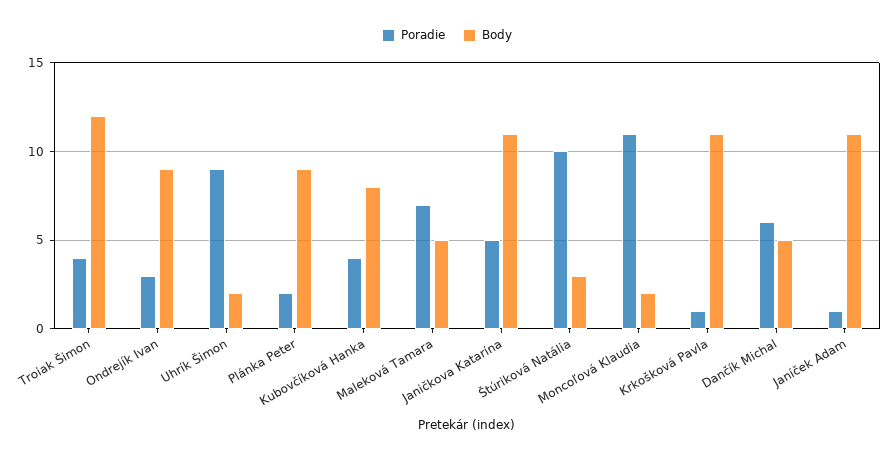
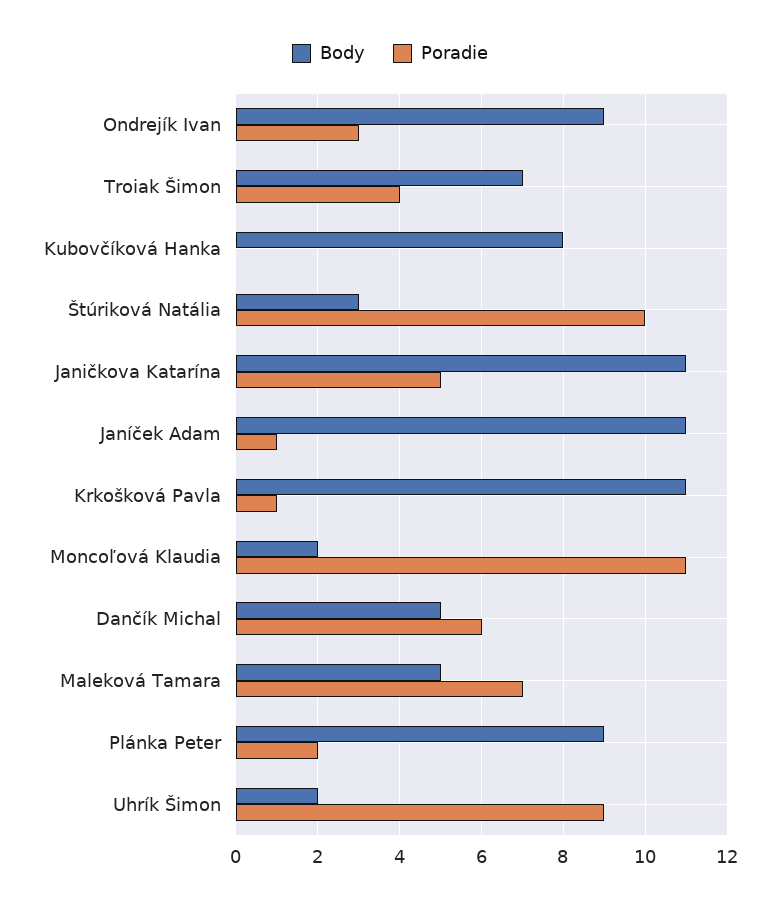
  {
    "Poradie": {
      "Troiak Šimon": 4,
      "Ondrejík Ivan": 3,
      "Uhrík Šimon": 9,
      "Plánka Peter": 2,
-     "Kubovčíková Hanka": 4,
+     "Kubovčíková Hanka": 0,
      "Maleková Tamara": 7,
      "Janičkova Katarína": 5,
      "Štúriková Natália": 10,
      "Moncoľová Klaudia": 11,
      "Krkošková Pavla": 1,
      "Dančík Michal": 6,
      "Janíček Adam": 1
    },
    "Body": {
-     "Troiak Šimon": 12,
+     "Troiak Šimon": 7,
      "Ondrejík Ivan": 9,
      "Uhrík Šimon": 2,
      "Plánka Peter": 9,
      "Kubovčíková Hanka": 8,
      "Maleková Tamara": 5,
      "Janičkova Katarína": 11,
      "Štúriková Natália": 3,
      "Moncoľová Klaudia": 2,
      "Krkošková Pavla": 11,
      "Dančík Michal": 5,
      "Janíček Adam": 11
    }
  }

